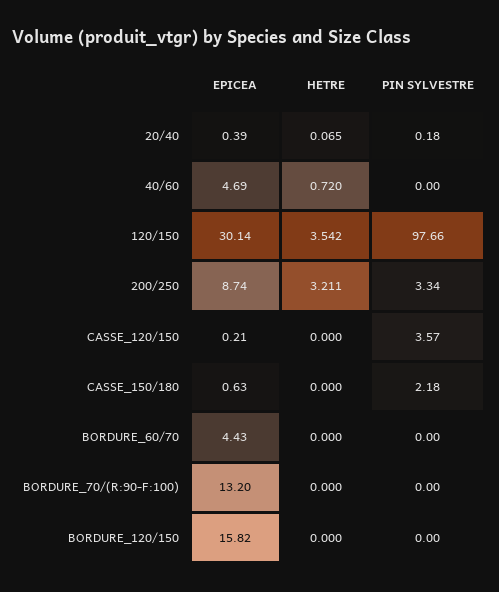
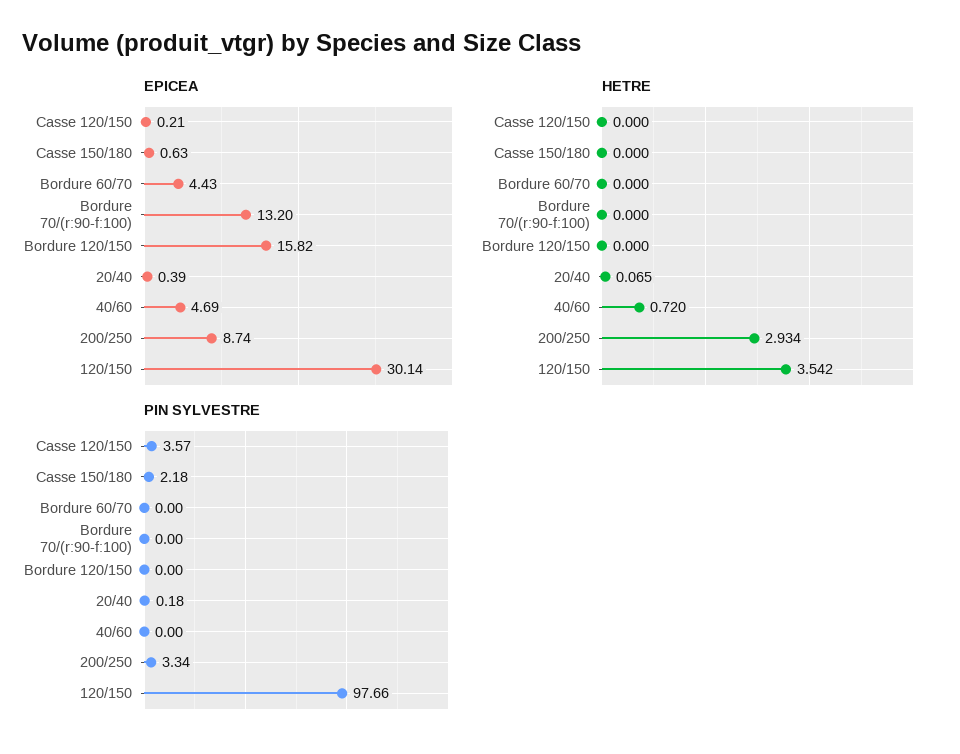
  {
    "EPICEA": {
      "20/40": 0.39,
      "40/60": 4.69,
      "120/150": 30.14,
      "200/250": 8.74,
      "CASSE_120/150": 0.21,
      "CASSE_150/180": 0.63,
      "BORDURE_60/70": 4.43,
      "BORDURE_70/(R:90-F:100)": 13.2,
      "BORDURE_120/150": 15.82
    },
    "HETRE": {
      "20/40": 0.065,
      "40/60": 0.72,
      "120/150": 3.542,
-     "200/250": 3.211,
+     "200/250": 2.934,
      "CASSE_120/150": 0,
      "CASSE_150/180": 0,
      "BORDURE_60/70": 0,
      "BORDURE_70/(R:90-F:100)": 0,
      "BORDURE_120/150": 0
    },
    "PIN SYLVESTRE": {
      "20/40": 0.18,
      "40/60": 0,
      "120/150": 97.66,
      "200/250": 3.34,
      "CASSE_120/150": 3.57,
      "CASSE_150/180": 2.18,
      "BORDURE_60/70": 0,
      "BORDURE_70/(R:90-F:100)": 0,
      "BORDURE_120/150": 0
    }
  }

